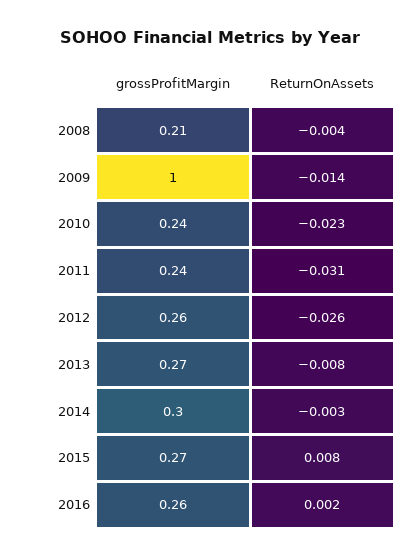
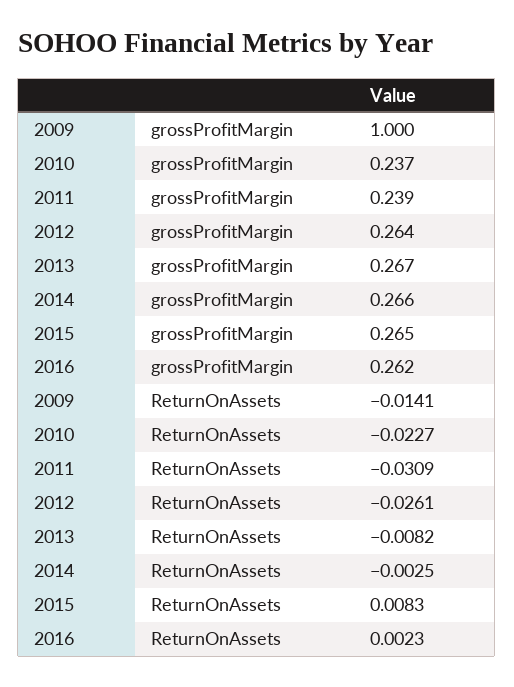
  {
    "grossProfitMargin": {
-     "2008": 0.21,
      "2009": 1,
      "2010": 0.237,
      "2011": 0.239,
      "2012": 0.264,
      "2013": 0.267,
-     "2014": 0.3,
+     "2014": 0.266,
      "2015": 0.265,
      "2016": 0.262
    },
    "ReturnOnAssets": {
-     "2008": -0.004,
      "2009": -0.0141,
      "2010": -0.0227,
      "2011": -0.0309,
      "2012": -0.0261,
      "2013": -0.0082,
      "2014": -0.0025,
      "2015": 0.0083,
      "2016": 0.0023
    }
  }

